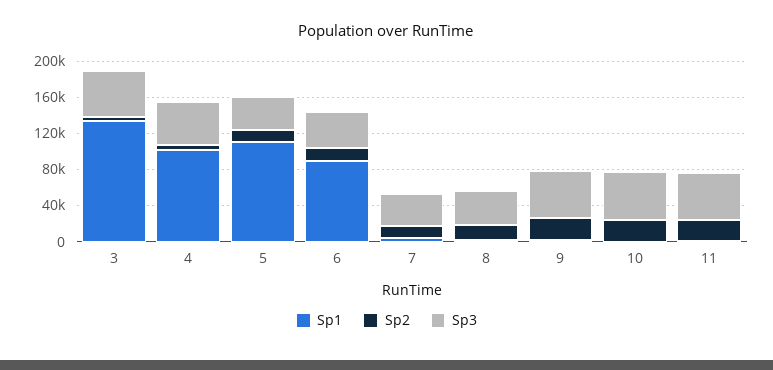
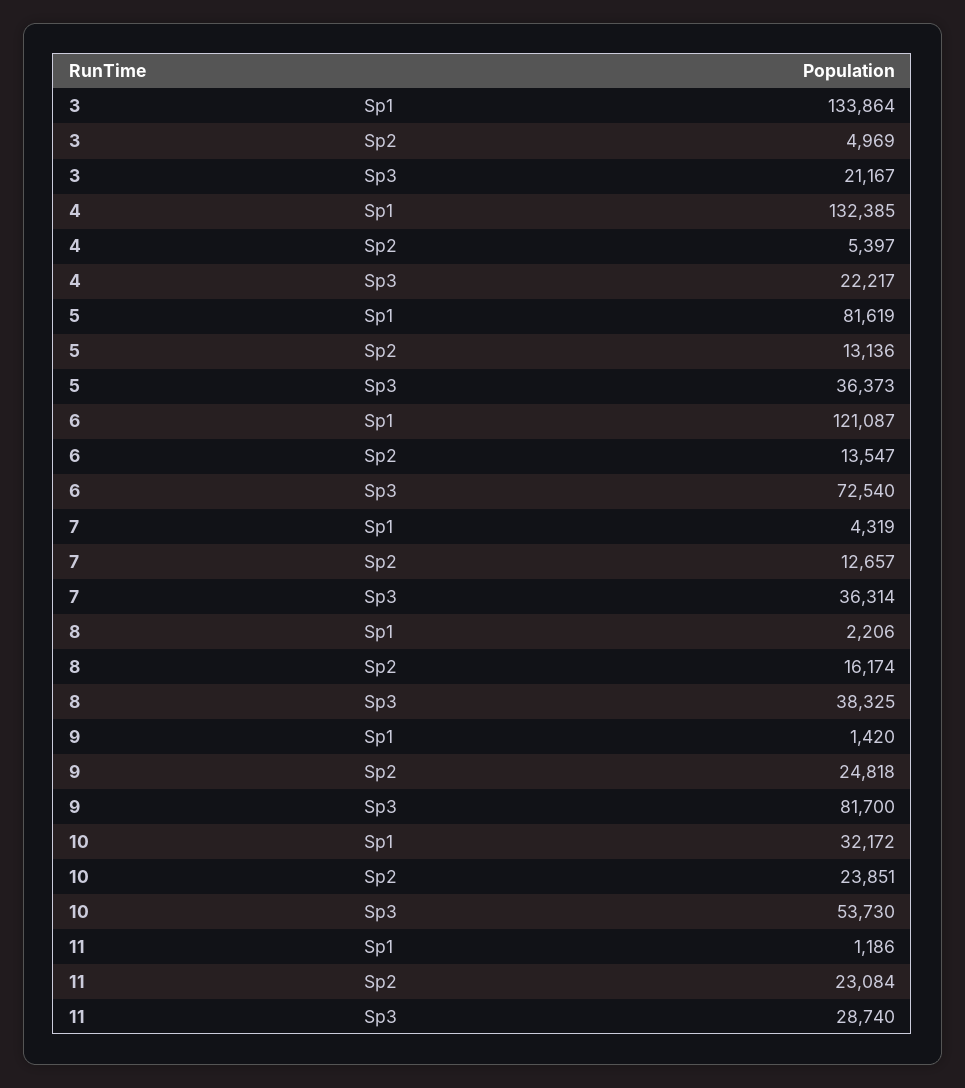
  {
    "Sp1": {
      "3": 133864,
-     "4": 100000,
+     "4": 132385,
-     "5": 110000,
+     "5": 81619,
-     "6": 90000,
+     "6": 121087,
      "7": 4319,
      "8": 2206,
      "9": 1420,
-     "10": 0,
+     "10": 32172,
      "11": 1186
    },
    "Sp2": {
      "3": 4969,
      "4": 5397,
      "5": 13136,
      "6": 13547,
      "7": 12657,
      "8": 16174,
      "9": 24818,
      "10": 23851,
      "11": 23084
    },
    "Sp3": {
-     "3": 50000,
+     "3": 21167,
-     "4": 50000,
+     "4": 22217,
      "5": 36373,
-     "6": 40000,
+     "6": 72540,
      "7": 36314,
      "8": 38325,
-     "9": 50000,
+     "9": 81700,
      "10": 53730,
-     "11": 50000
+     "11": 28740
    }
  }

